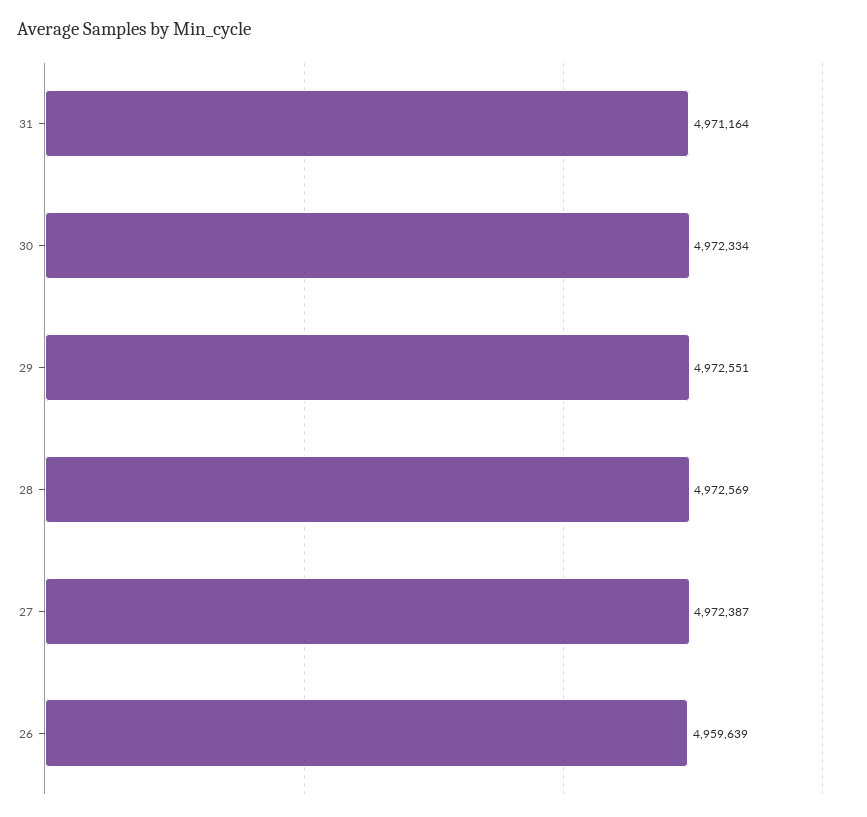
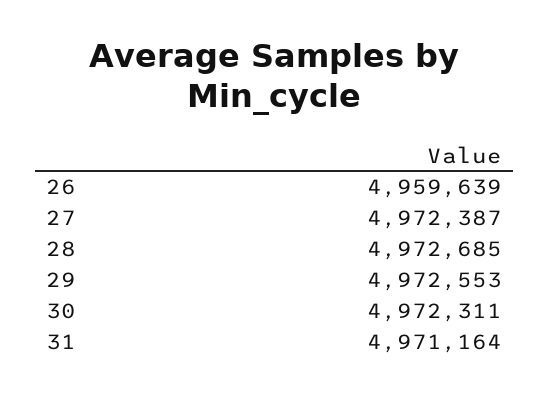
  {
    "31": 4971164,
-   "30": 4972334,
+   "30": 4972311,
-   "29": 4972551,
+   "29": 4972553,
-   "28": 4972569,
+   "28": 4972685,
    "27": 4972387,
    "26": 4959639
  }

